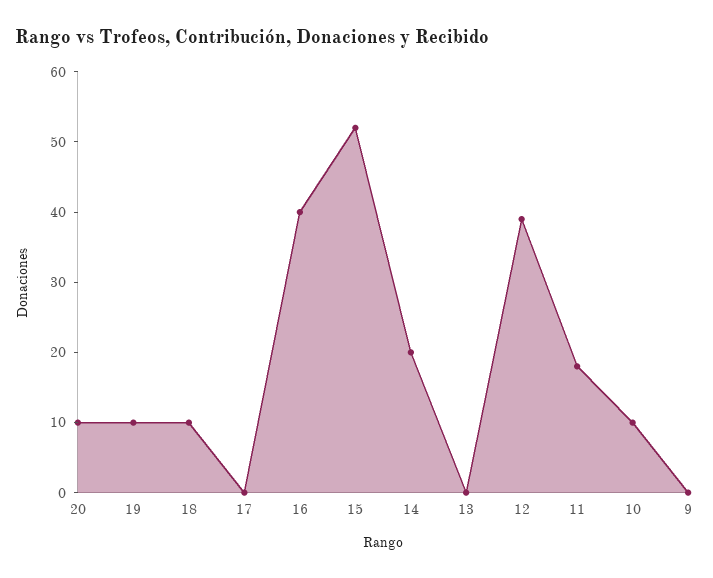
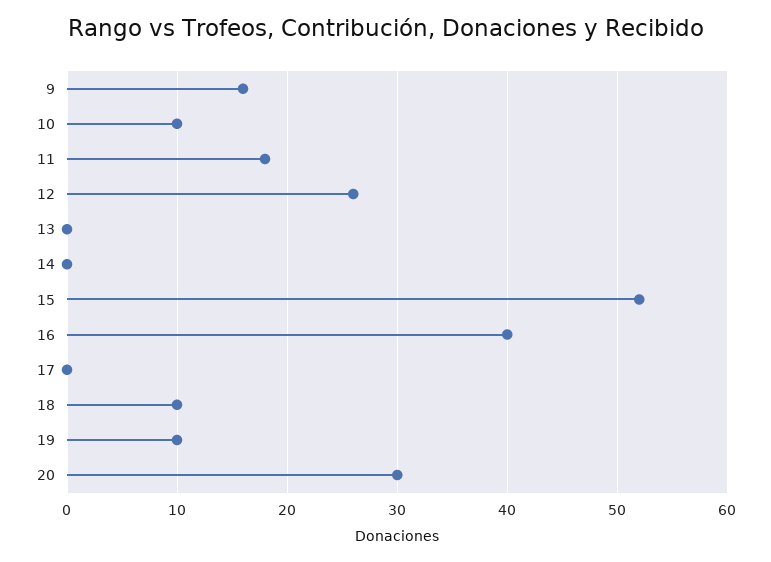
  {
-   "20": 10,
+   "20": 30,
    "19": 10,
    "18": 10,
    "17": 0,
    "16": 40,
    "15": 52,
-   "14": 20,
+   "14": 0,
    "13": 0,
-   "12": 40,
+   "12": 26,
    "11": 18,
    "10": 10,
-   "9": 0
+   "9": 16
  }

